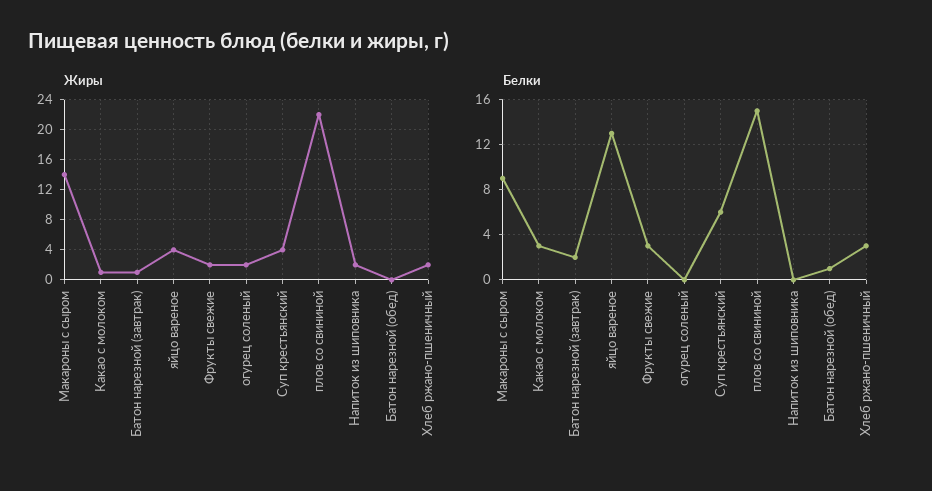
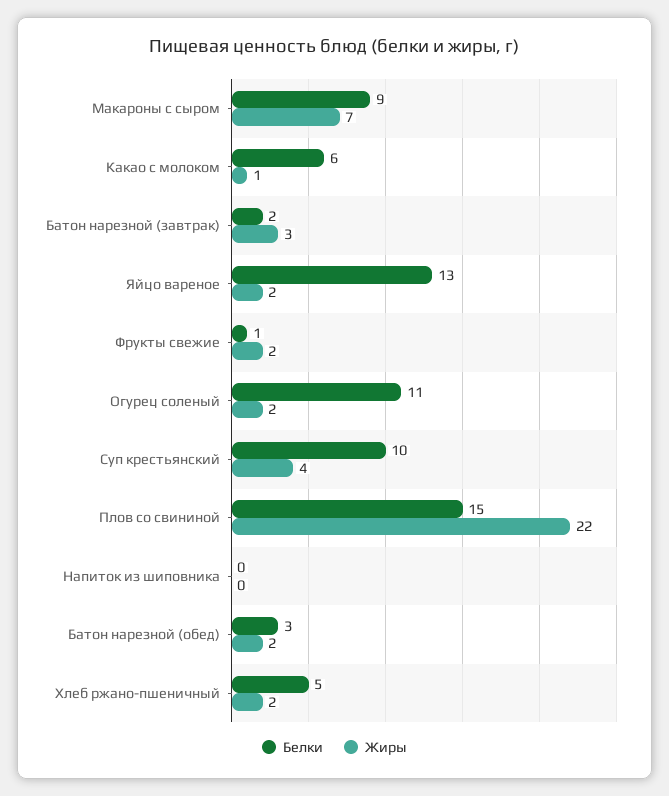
  {
    "Жиры": {
-     "Макароны с сыром": 14,
+     "Макароны с сыром": 7,
      "Какао с молоком": 1,
-     "Батон нарезной (завтрак)": 1,
+     "Батон нарезной (завтрак)": 3,
-     "яйцо вареное": 4,
+     "яйцо вареное": 2,
      "Фрукты свежие": 2,
      "огурец соленый": 2,
      "Суп крестьянский": 4,
      "плов со свининой": 22,
-     "Напиток из шиповника": 2,
+     "Напиток из шиповника": 0,
-     "Батон нарезной (обед)": 0,
+     "Батон нарезной (обед)": 2,
      "Хлеб ржано-пшеничный": 2
    },
    "Белки": {
      "Макароны с сыром": 9,
-     "Какао с молоком": 3,
+     "Какао с молоком": 6,
      "Батон нарезной (завтрак)": 2,
      "яйцо вареное": 13,
-     "Фрукты свежие": 3,
+     "Фрукты свежие": 1,
-     "огурец соленый": 0,
+     "огурец соленый": 11,
-     "Суп крестьянский": 6,
+     "Суп крестьянский": 10,
      "плов со свининой": 15,
      "Напиток из шиповника": 0,
-     "Батон нарезной (обед)": 1,
+     "Батон нарезной (обед)": 3,
-     "Хлеб ржано-пшеничный": 3
+     "Хлеб ржано-пшеничный": 5
    }
  }

